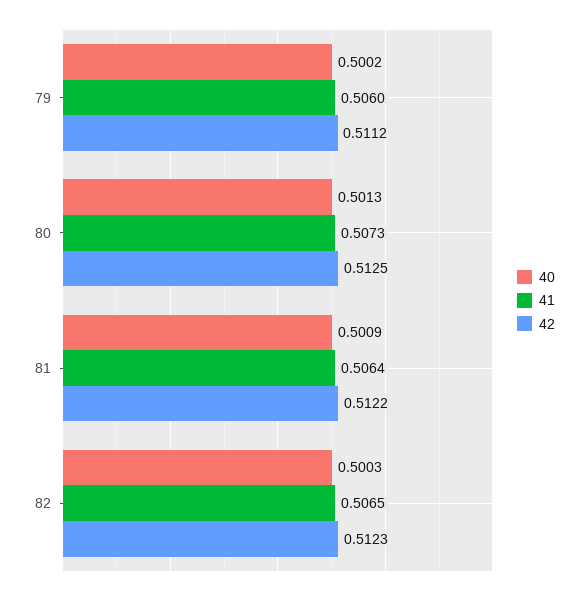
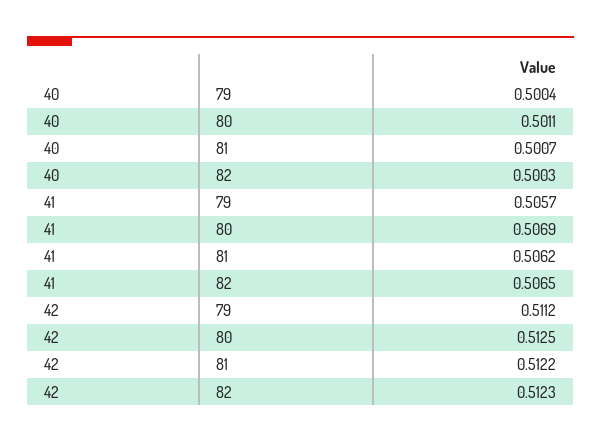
  {
    "40": {
-     "79": 0.5002,
+     "79": 0.5004,
-     "80": 0.5013,
+     "80": 0.5011,
-     "81": 0.5009,
+     "81": 0.5007,
      "82": 0.5003
    },
    "41": {
-     "79": 0.506,
+     "79": 0.5057,
-     "80": 0.5073,
+     "80": 0.5069,
-     "81": 0.5064,
+     "81": 0.5062,
      "82": 0.5065
    },
    "42": {
      "79": 0.5112,
      "80": 0.5125,
      "81": 0.5122,
      "82": 0.5123
    }
  }

